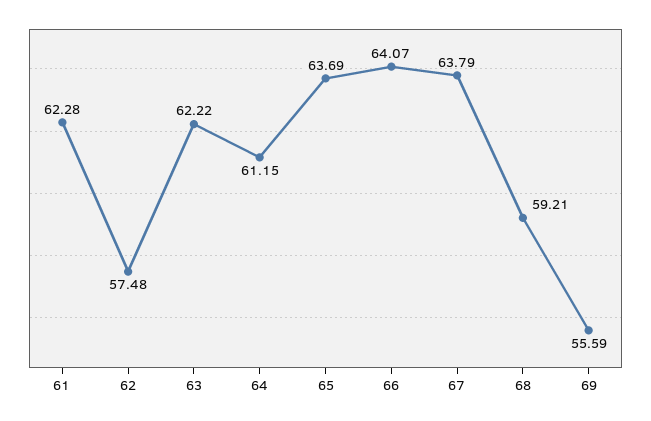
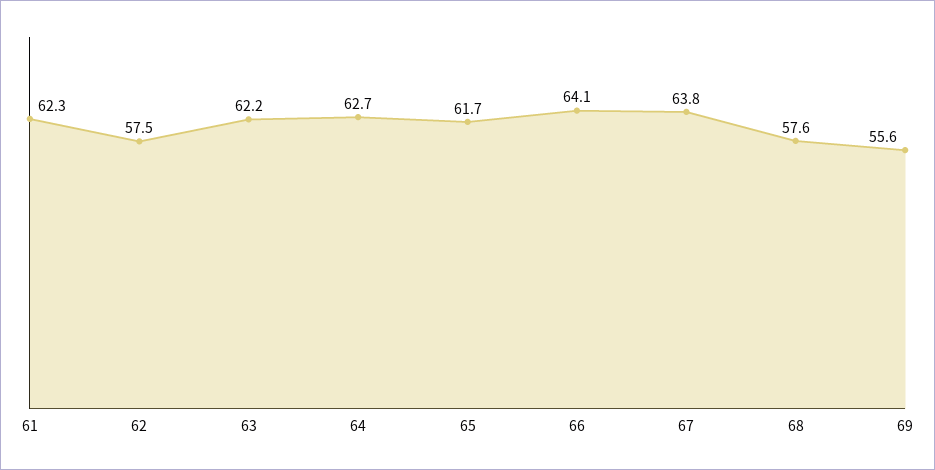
  {
    "61": 62.28,
    "62": 57.48,
    "63": 62.22,
-   "64": 61.15,
+   "64": 62.7,
-   "65": 63.69,
+   "65": 61.7,
    "66": 64.07,
    "67": 63.79,
-   "68": 59.21,
+   "68": 57.6,
    "69": 55.59
  }

